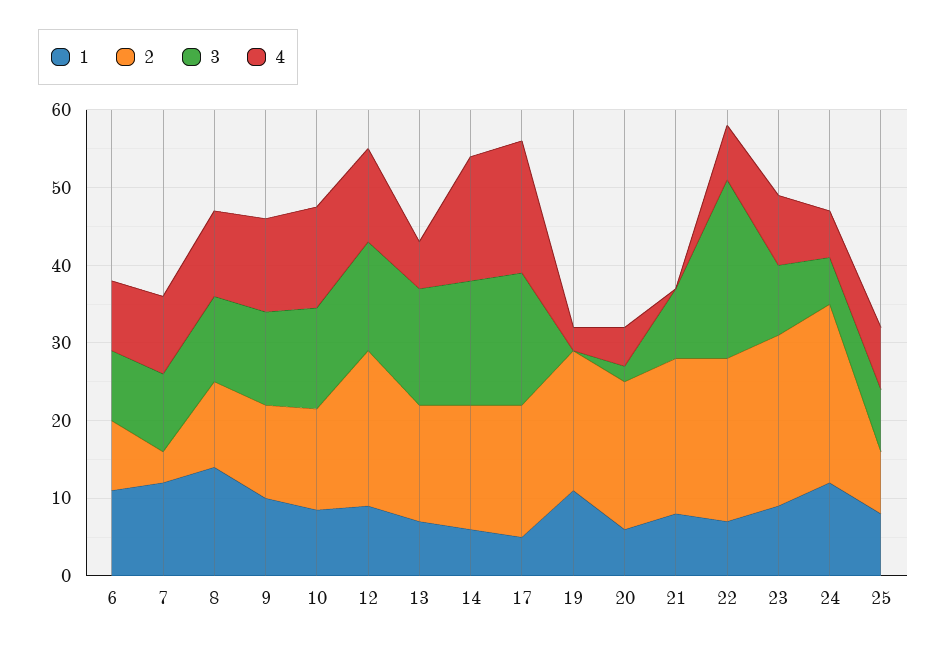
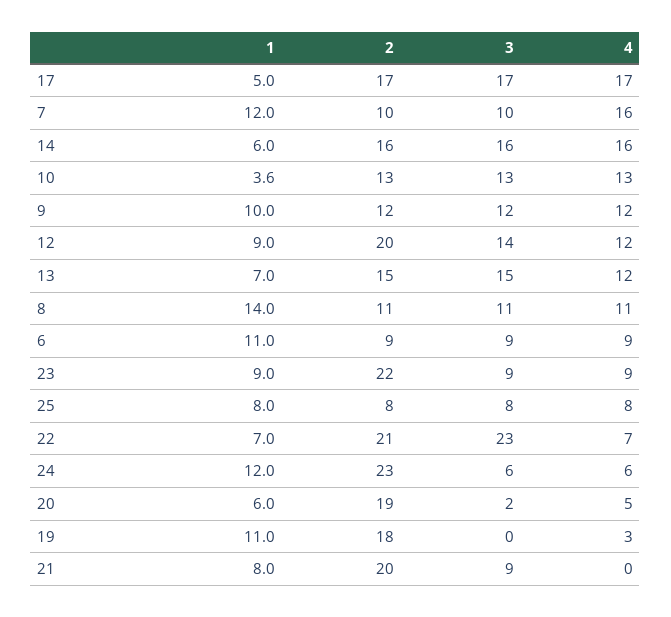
  {
    "1": {
      "6": 11,
      "7": 12,
      "8": 14,
      "9": 10,
-     "10": 8,
+     "10": 3.6,
      "12": 9,
      "13": 7,
      "14": 6,
      "17": 5,
      "19": 11,
      "20": 6,
      "21": 8,
      "22": 7,
      "23": 9,
      "24": 12,
      "25": 8
    },
    "2": {
      "6": 9,
-     "7": 4,
+     "7": 10,
      "8": 11,
      "9": 12,
      "10": 13,
      "12": 20,
      "13": 15,
      "14": 16,
      "17": 17,
      "19": 18,
      "20": 19,
      "21": 20,
      "22": 21,
      "23": 22,
      "24": 23,
      "25": 8
    },
    "3": {
      "6": 9,
      "7": 10,
      "8": 11,
      "9": 12,
      "10": 13,
      "12": 14,
      "13": 15,
      "14": 16,
      "17": 17,
      "19": 0,
      "20": 2,
      "21": 9,
      "22": 23,
      "23": 9,
      "24": 6,
      "25": 8
    },
    "4": {
      "6": 9,
-     "7": 10,
+     "7": 16,
      "8": 11,
      "9": 12,
      "10": 13,
      "12": 12,
-     "13": 6,
+     "13": 12,
      "14": 16,
      "17": 17,
      "19": 3,
      "20": 5,
      "21": 0,
      "22": 7,
      "23": 9,
      "24": 6,
      "25": 8
    }
  }

